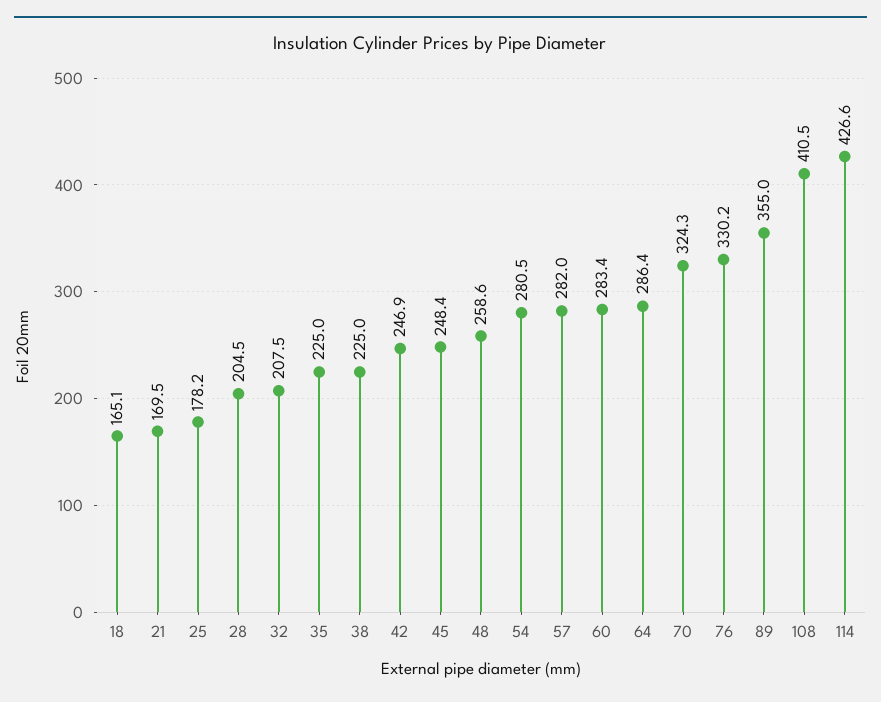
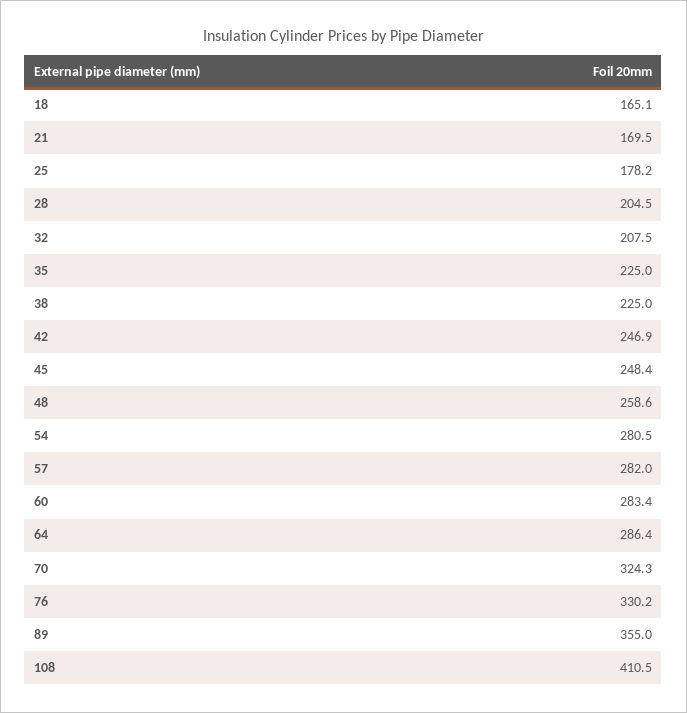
  {
    "18": 165.1,
    "21": 169.5,
    "25": 178.2,
    "28": 204.5,
    "32": 207.5,
    "35": 225,
    "38": 225,
    "42": 246.9,
    "45": 248.4,
    "48": 258.6,
    "54": 280.5,
    "57": 282,
    "60": 283.4,
    "64": 286.4,
    "70": 324.3,
    "76": 330.2,
    "89": 355,
-   "108": 410.5,
+   "108": 410.5
-   "114": 426.6
  }

